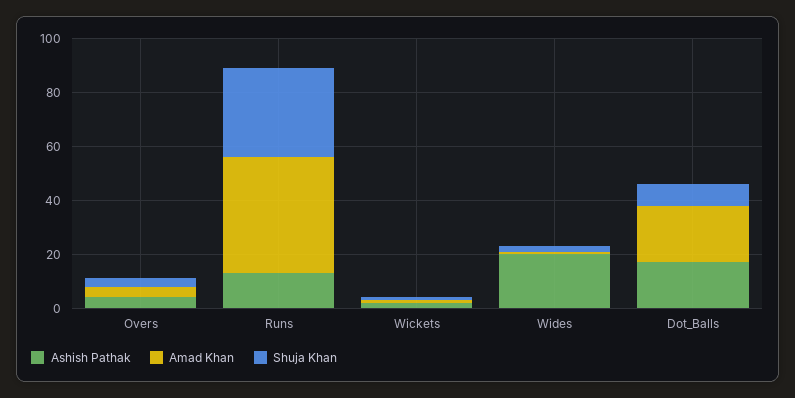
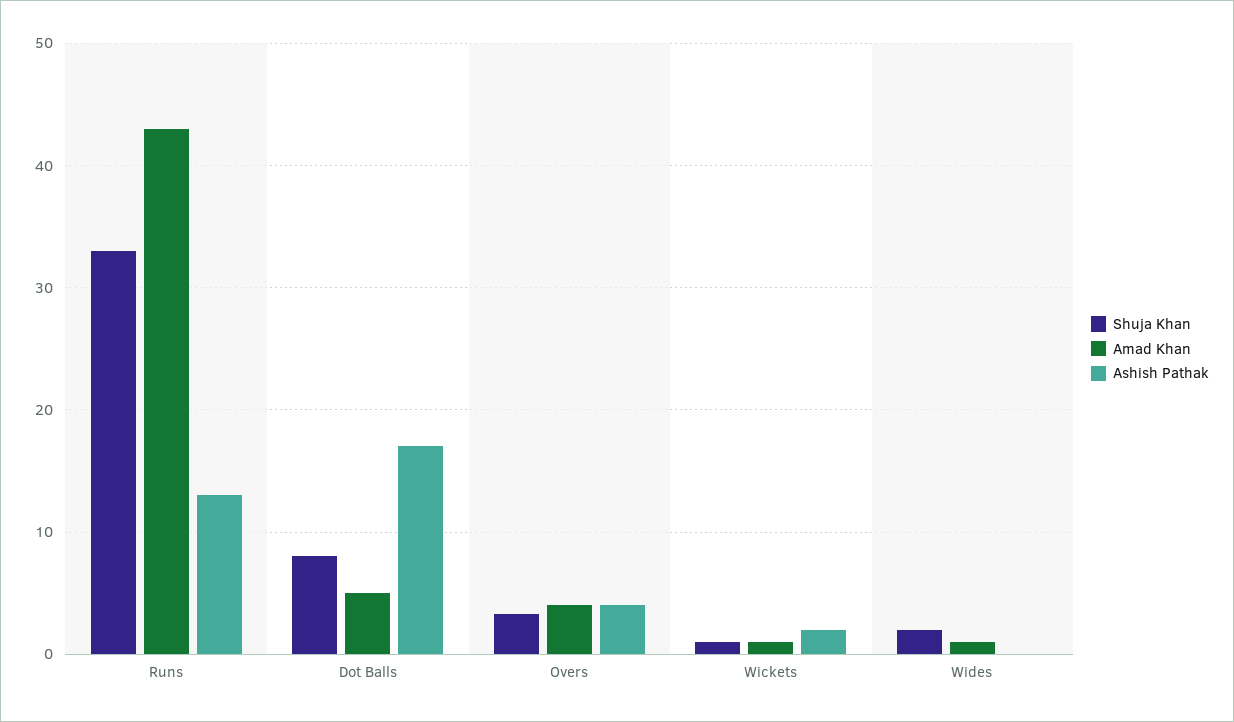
  {
    "Ashish Pathak": {
      "Overs": 4,
      "Runs": 13,
      "Wickets": 2,
-     "Wides": 20,
+     "Wides": 0,
      "Dot_Balls": 17
    },
    "Amad Khan": {
      "Overs": 4,
      "Runs": 43,
      "Wickets": 1,
      "Wides": 1,
-     "Dot_Balls": 20
+     "Dot_Balls": 5
    },
    "Shuja Khan": {
      "Overs": 3,
      "Runs": 33,
      "Wickets": 1,
      "Wides": 2,
      "Dot_Balls": 8
    }
  }

